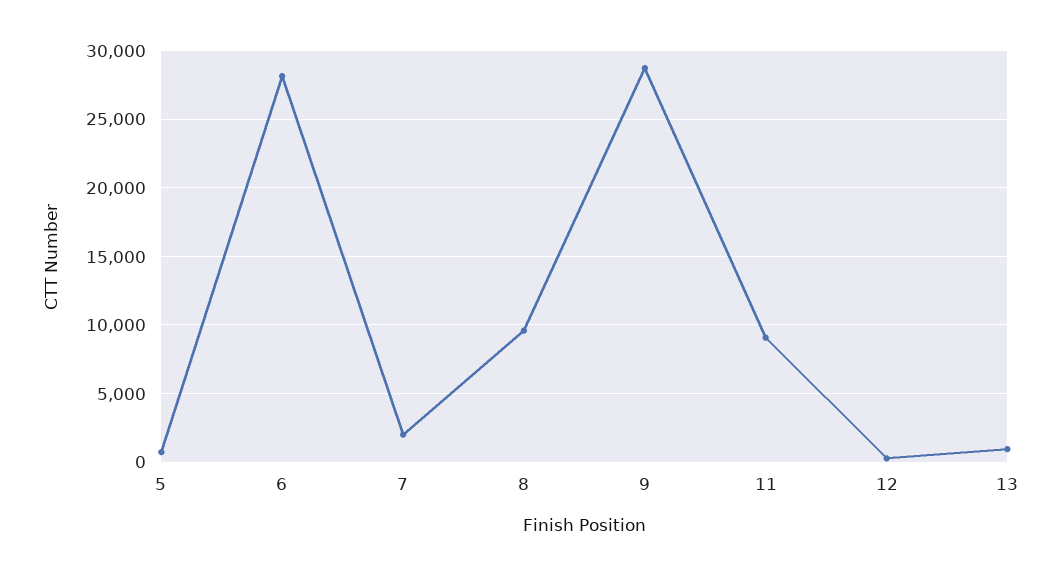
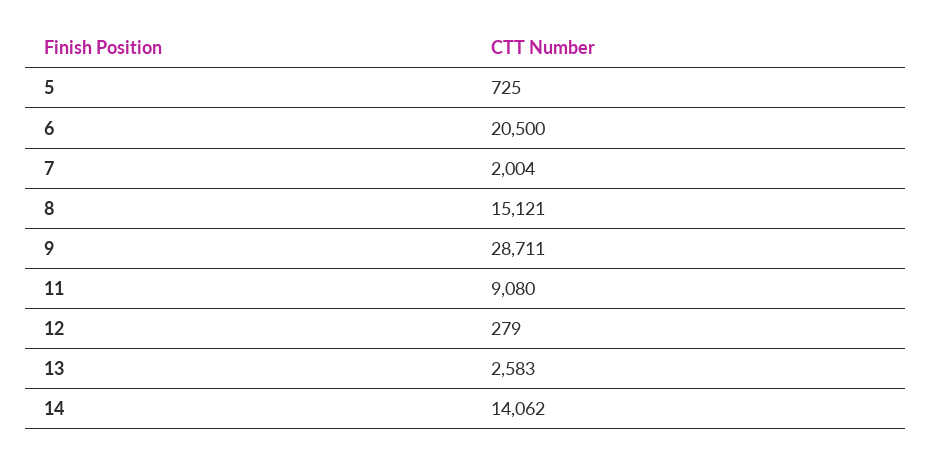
  {
    "5": 725,
-   "6": 28000,
+   "6": 20500,
    "7": 2004,
-   "8": 9500,
+   "8": 15121,
    "9": 28711,
    "11": 9080,
    "12": 279,
-   "13": 1000
+   "13": 2583,
+   "14": 14062
  }

